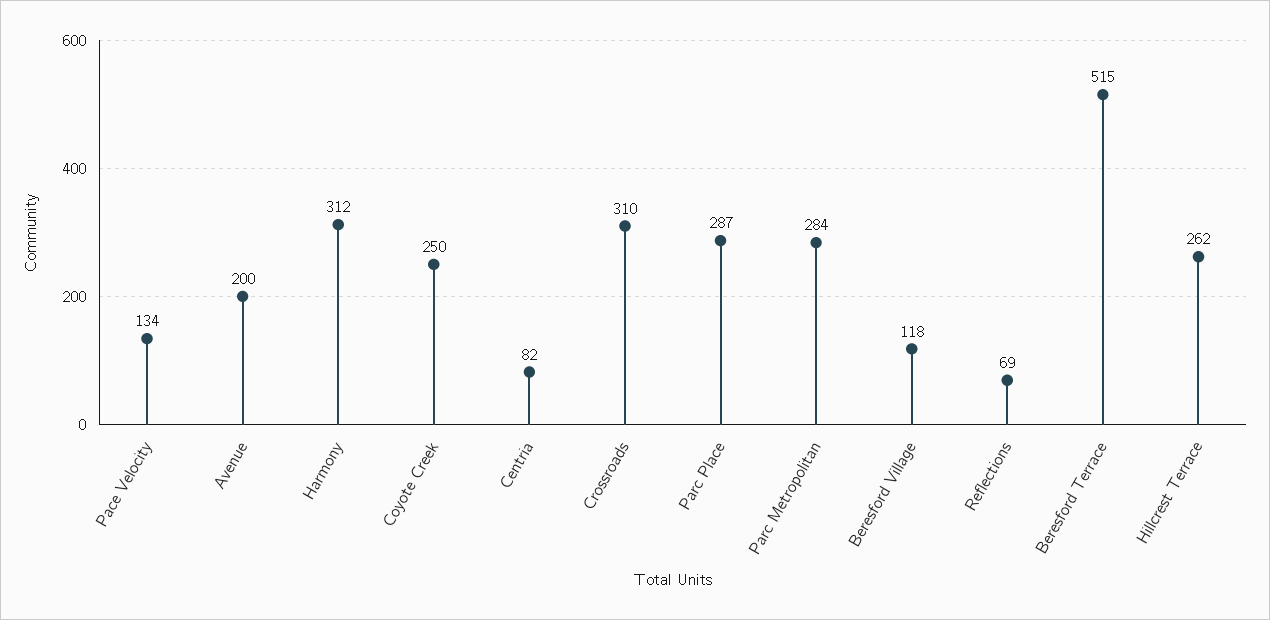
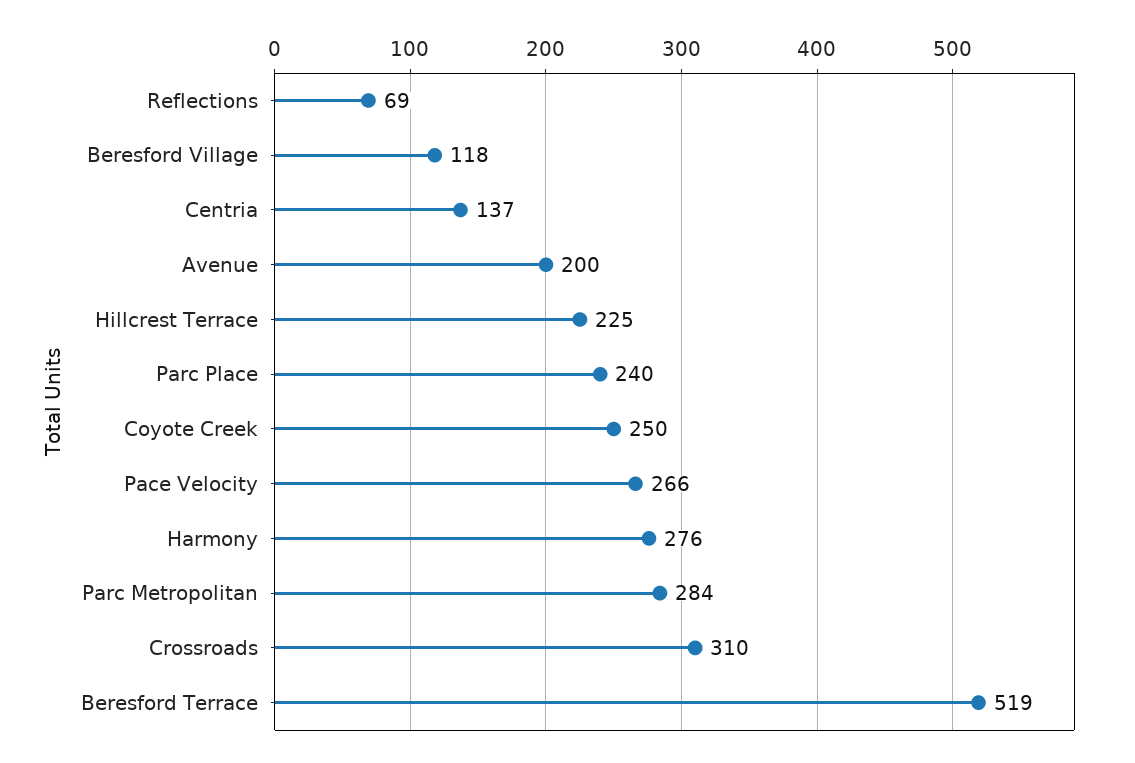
  {
-   "Pace Velocity": 134,
+   "Pace Velocity": 266,
    "Avenue": 200,
-   "Harmony": 312,
+   "Harmony": 276,
    "Coyote Creek": 250,
-   "Centria": 82,
+   "Centria": 137,
    "Crossroads": 310,
-   "Parc Place": 287,
+   "Parc Place": 240,
    "Parc Metropolitan": 284,
    "Beresford Village": 118,
    "Reflections": 69,
-   "Beresford Terrace": 515,
+   "Beresford Terrace": 519,
-   "Hillcrest Terrace": 262
+   "Hillcrest Terrace": 225
  }

